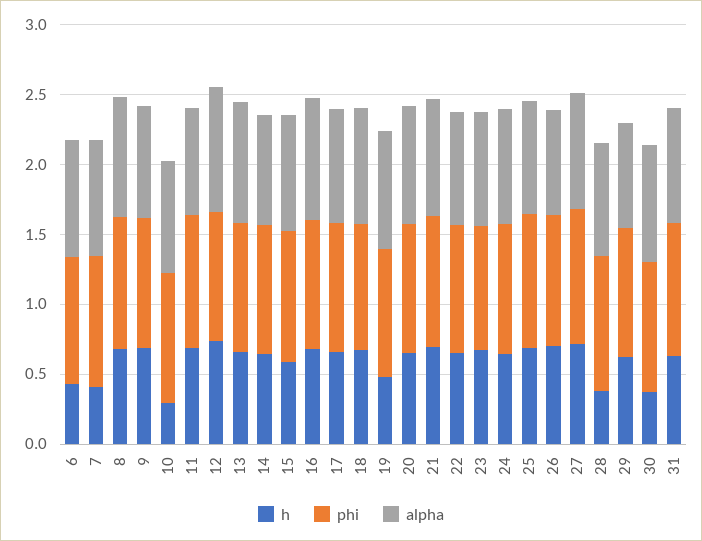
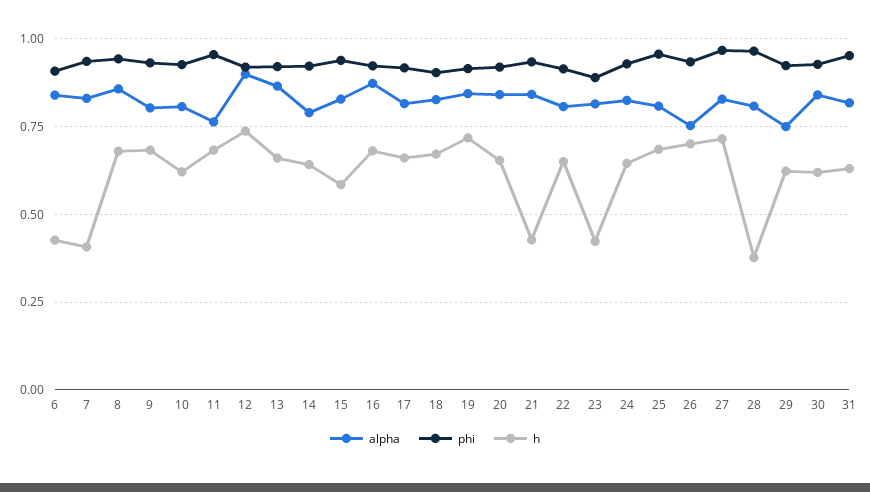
  {
    "h": {
      "6": 0.425,
      "7": 0.4,
      "8": 0.675,
      "9": 0.675,
-     "10": 0.3,
+     "10": 0.625,
      "11": 0.675,
      "12": 0.725,
      "13": 0.65,
      "14": 0.65,
      "15": 0.575,
      "16": 0.675,
      "17": 0.65,
      "18": 0.675,
-     "19": 0.5,
+     "19": 0.725,
      "20": 0.65,
-     "21": 0.7,
+     "21": 0.425,
      "22": 0.65,
-     "23": 0.7,
+     "23": 0.425,
      "24": 0.65,
      "25": 0.675,
      "26": 0.7,
      "27": 0.725,
      "28": 0.375,
      "29": 0.625,
-     "30": 0.4,
+     "30": 0.625,
      "31": 0.625
    },
    "phi": {
      "6": 0.9,
      "7": 0.925,
      "8": 0.95,
      "9": 0.925,
      "10": 0.925,
      "11": 0.95,
      "12": 0.925,
      "13": 0.925,
      "14": 0.925,
      "15": 0.95,
      "16": 0.925,
      "17": 0.925,
      "18": 0.9,
      "19": 0.925,
      "20": 0.925,
      "21": 0.925,
      "22": 0.925,
      "23": 0.9,
      "24": 0.925,
      "25": 0.95,
      "26": 0.925,
      "27": 0.975,
      "28": 0.975,
      "29": 0.925,
      "30": 0.925,
      "31": 0.95
    },
    "alpha": {
      "6": 0.85,
      "7": 0.825,
      "8": 0.85,
      "9": 0.8,
      "10": 0.8,
      "11": 0.775,
      "12": 0.9,
      "13": 0.875,
      "14": 0.8,
      "15": 0.825,
      "16": 0.875,
      "17": 0.825,
      "18": 0.825,
      "19": 0.85,
      "20": 0.85,
      "21": 0.85,
      "22": 0.8,
      "23": 0.825,
      "24": 0.825,
      "25": 0.8,
      "26": 0.75,
      "27": 0.825,
      "28": 0.8,
      "29": 0.75,
      "30": 0.85,
      "31": 0.825
    }
  }

